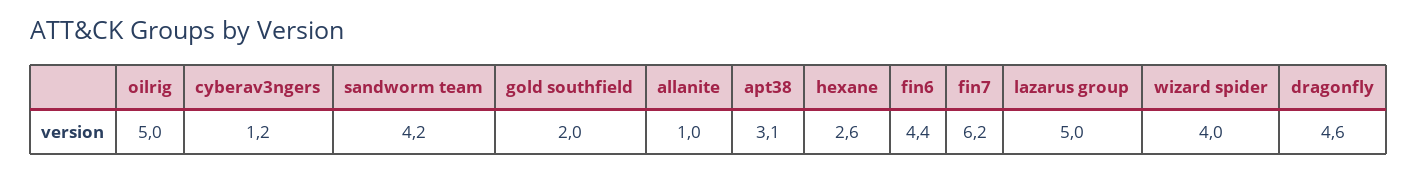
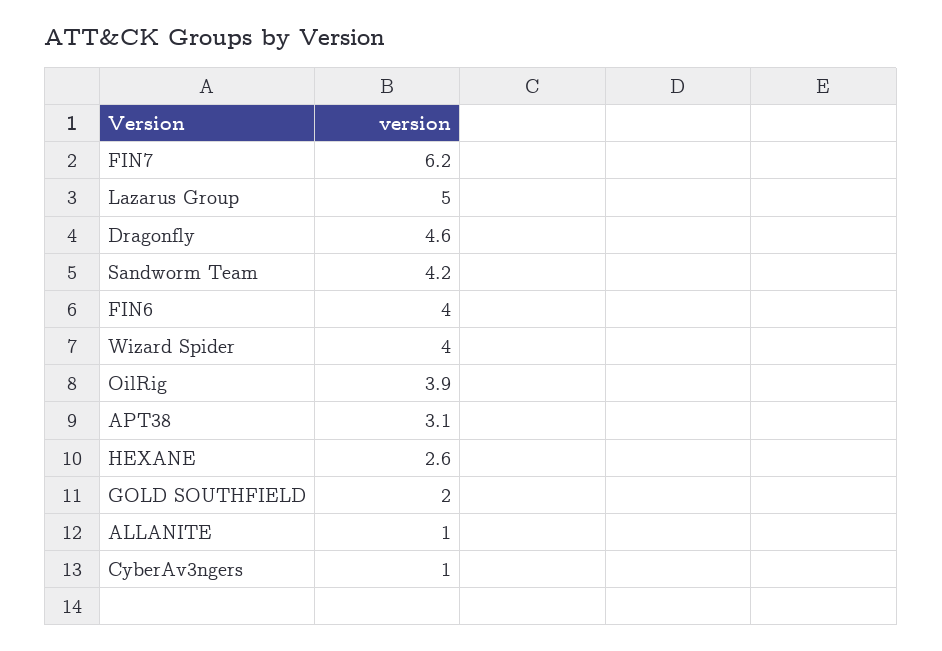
  {
-   "oilrig": 5,
+   "oilrig": 3.9,
-   "cyberav3ngers": 1.2,
+   "cyberav3ngers": 1,
    "sandworm team": 4.2,
    "gold southfield": 2,
    "allanite": 1,
    "apt38": 3.1,
    "hexane": 2.6,
-   "fin6": 4.4,
+   "fin6": 4,
    "fin7": 6.2,
    "lazarus group": 5,
    "wizard spider": 4,
    "dragonfly": 4.6
  }

